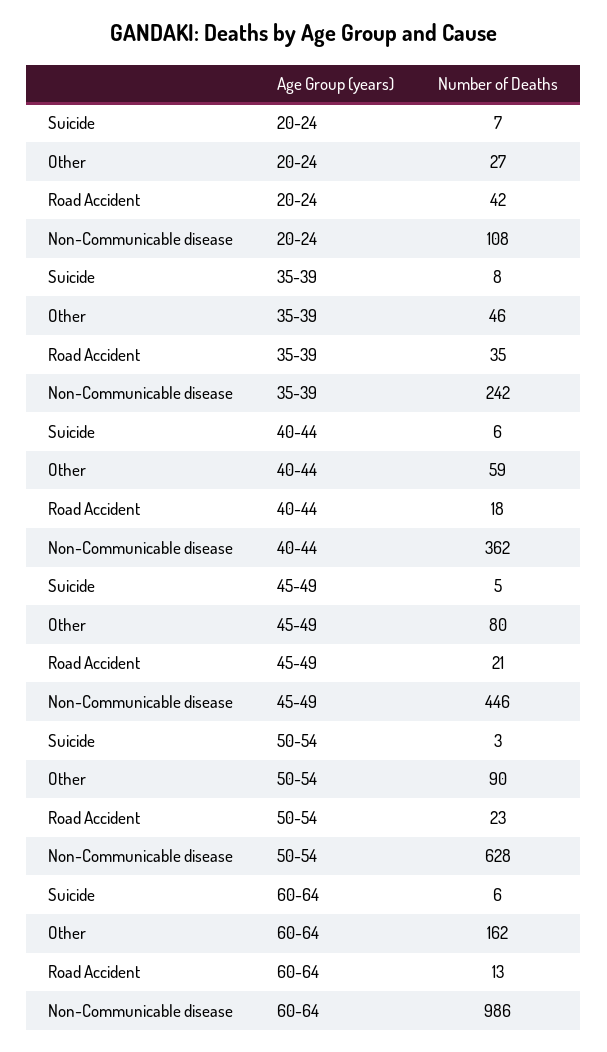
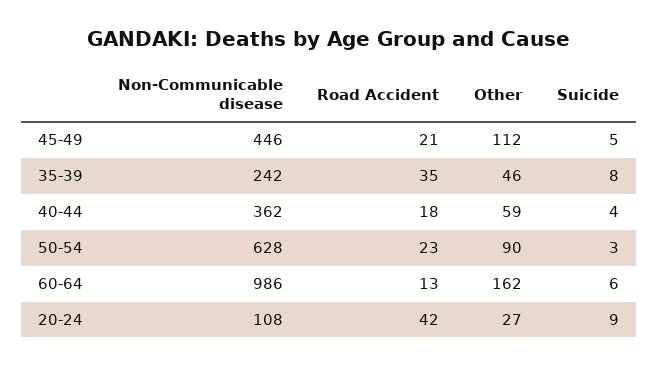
  {
    "Suicide": {
-     "20-24": 7,
+     "20-24": 9,
      "35-39": 8,
-     "40-44": 6,
+     "40-44": 4,
      "45-49": 5,
      "50-54": 3,
      "60-64": 6
    },
    "Other": {
      "20-24": 27,
      "35-39": 46,
      "40-44": 59,
-     "45-49": 80,
+     "45-49": 112,
      "50-54": 90,
      "60-64": 162
    },
    "Road Accident": {
      "20-24": 42,
      "35-39": 35,
      "40-44": 18,
      "45-49": 21,
      "50-54": 23,
      "60-64": 13
    },
    "Non-Communicable disease": {
      "20-24": 108,
      "35-39": 242,
      "40-44": 362,
      "45-49": 446,
      "50-54": 628,
      "60-64": 986
    }
  }

